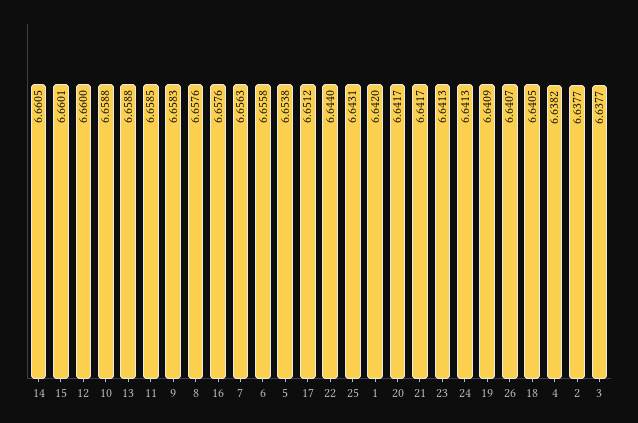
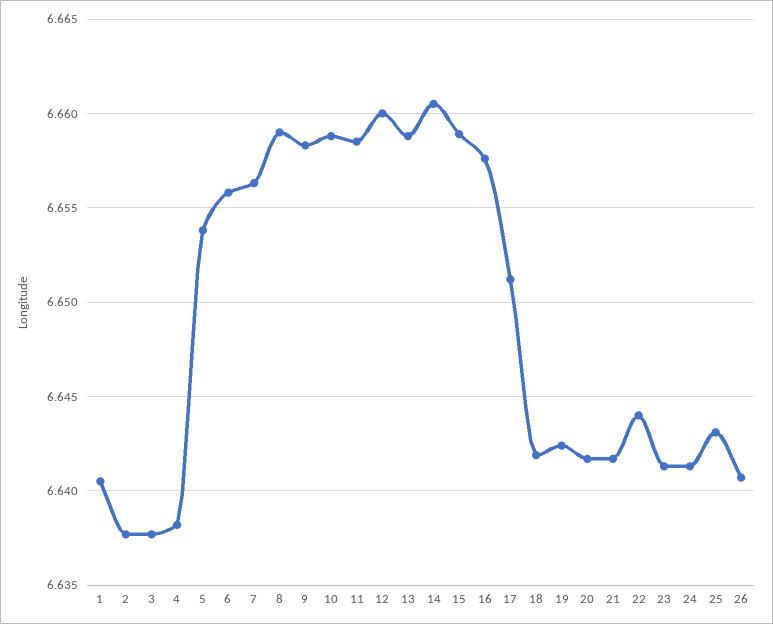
  {
    "14": 6.6605,
-   "15": 6.6601,
+   "15": 6.659,
    "12": 6.66,
    "10": 6.6588,
    "13": 6.6588,
    "11": 6.6585,
    "9": 6.6583,
-   "8": 6.6576,
+   "8": 6.659,
    "16": 6.6576,
    "7": 6.6563,
    "6": 6.6558,
    "5": 6.6538,
    "17": 6.6512,
    "22": 6.644,
    "25": 6.6431,
-   "1": 6.642,
+   "1": 6.6405,
    "20": 6.6417,
    "21": 6.6417,
    "23": 6.6413,
    "24": 6.6413,
-   "19": 6.6409,
+   "19": 6.6425,
    "26": 6.6407,
-   "18": 6.6405,
+   "18": 6.642,
    "4": 6.6382,
    "2": 6.6377,
    "3": 6.6377
  }

